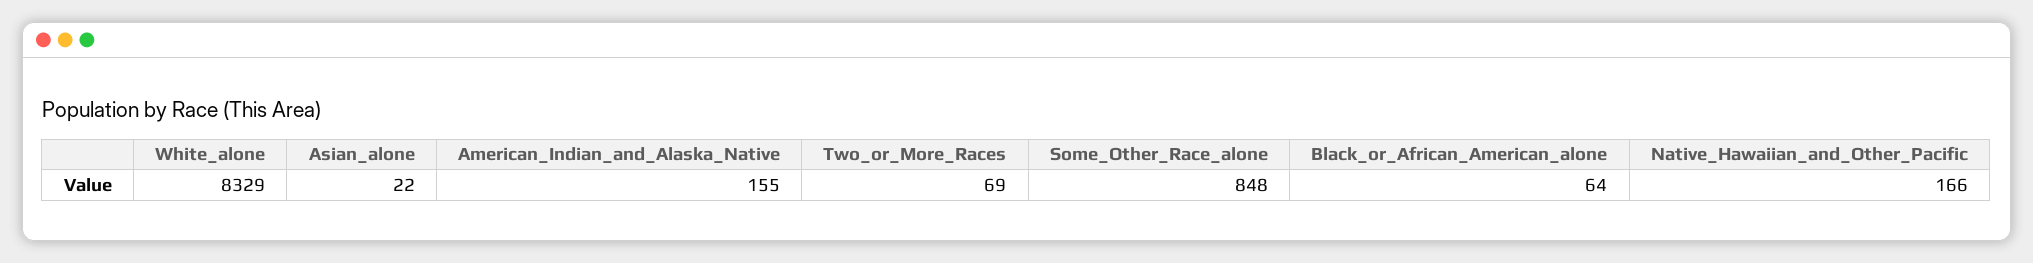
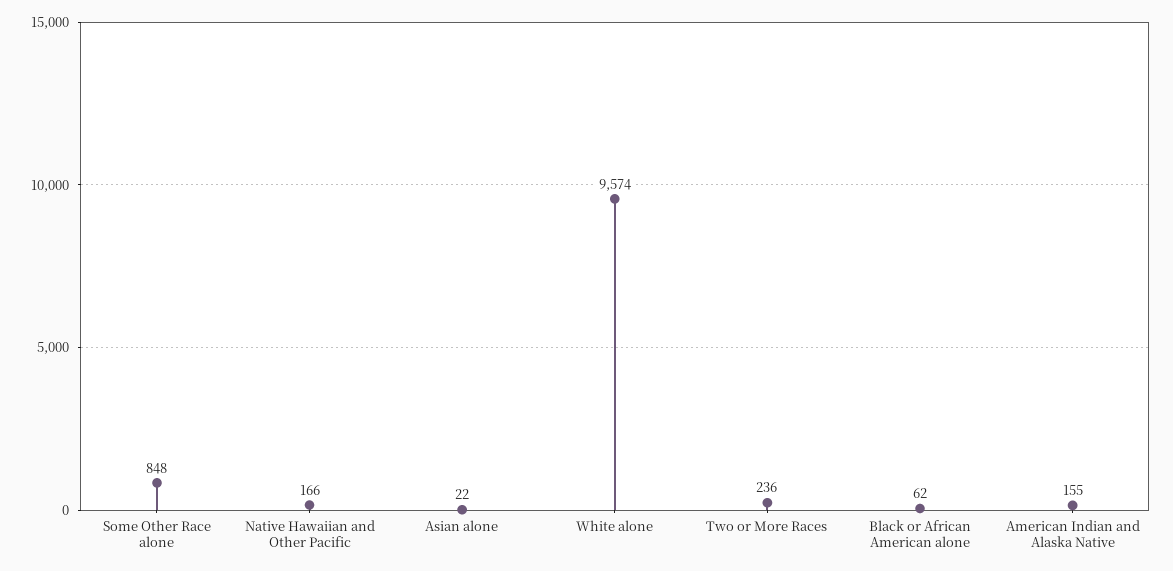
  {
-   "White_alone": 8329,
+   "White_alone": 9574,
    "Asian_alone": 22,
    "American_Indian_and_Alaska_Native": 155,
-   "Two_or_More_Races": 69,
+   "Two_or_More_Races": 236,
    "Some_Other_Race_alone": 848,
-   "Black_or_African_American_alone": 64,
+   "Black_or_African_American_alone": 62,
    "Native_Hawaiian_and_Other_Pacific": 166
  }

